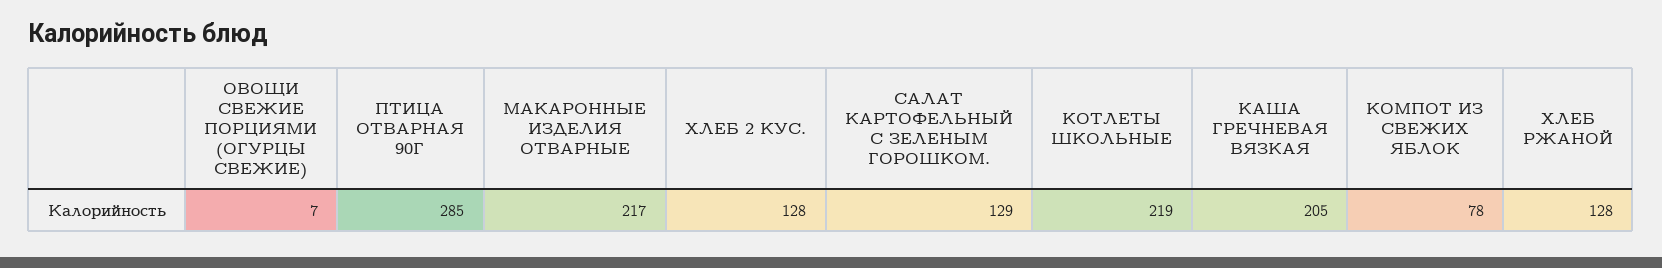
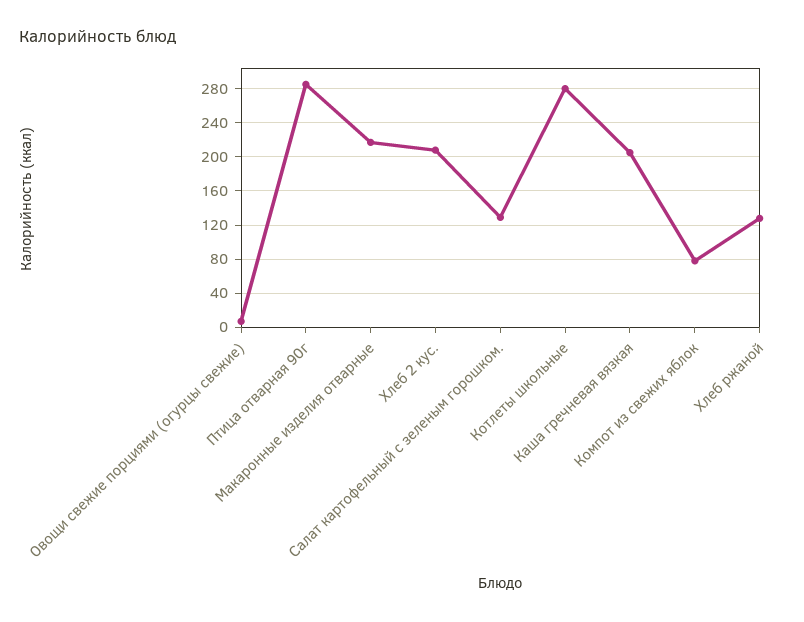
  {
    "ОВОЩИ СВЕЖИЕ ПОРЦИЯМИ (ОГУРЦЫ СВЕЖИЕ)": 7,
    "ПТИЦА ОТВАРНАЯ 90Г": 285,
    "МАКАРОННЫЕ ИЗДЕЛИЯ ОТВАРНЫЕ": 217,
-   "ХЛЕБ 2 КУС.": 128,
+   "ХЛЕБ 2 КУС.": 210,
    "САЛАТ КАРТОФЕЛЬНЫЙ С ЗЕЛЕНЫМ ГОРОШКОМ.": 129,
-   "КОТЛЕТЫ ШКОЛЬНЫЕ": 219,
+   "КОТЛЕТЫ ШКОЛЬНЫЕ": 280,
    "КАША ГРЕЧНЕВАЯ ВЯЗКАЯ": 205,
    "КОМПОТ ИЗ СВЕЖИХ ЯБЛОК": 78,
    "ХЛЕБ РЖАНОЙ": 128
  }

